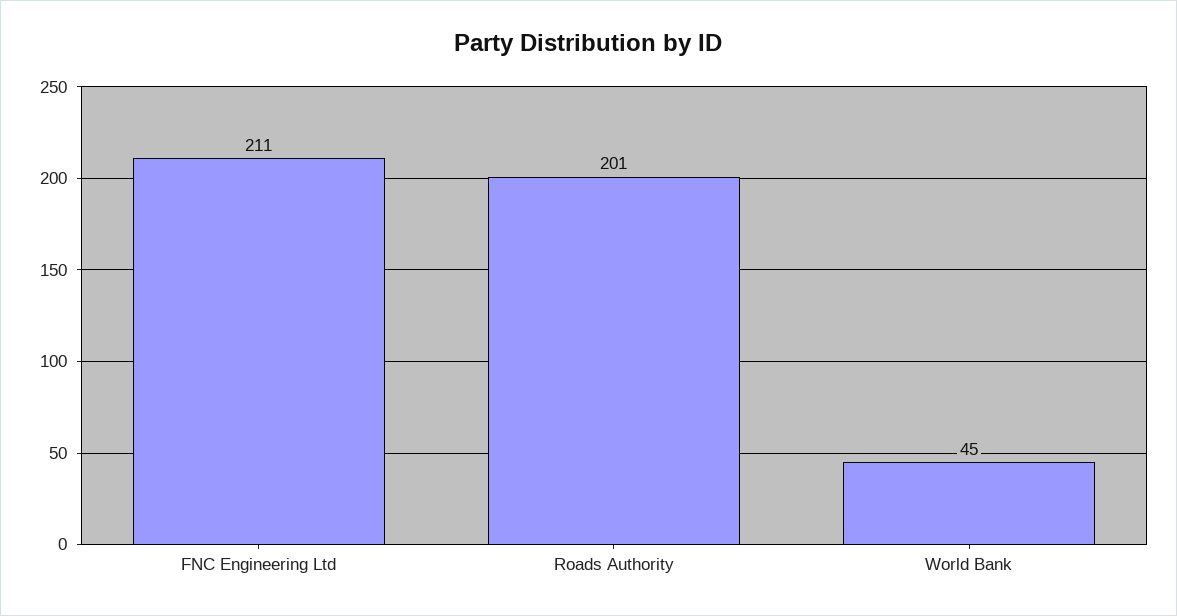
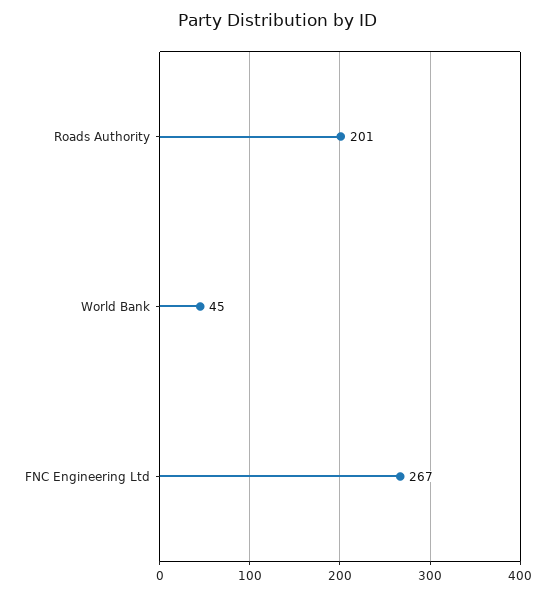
  {
-   "FNC Engineering Ltd": 211,
+   "FNC Engineering Ltd": 267,
    "Roads Authority": 201,
    "World Bank": 45
  }

